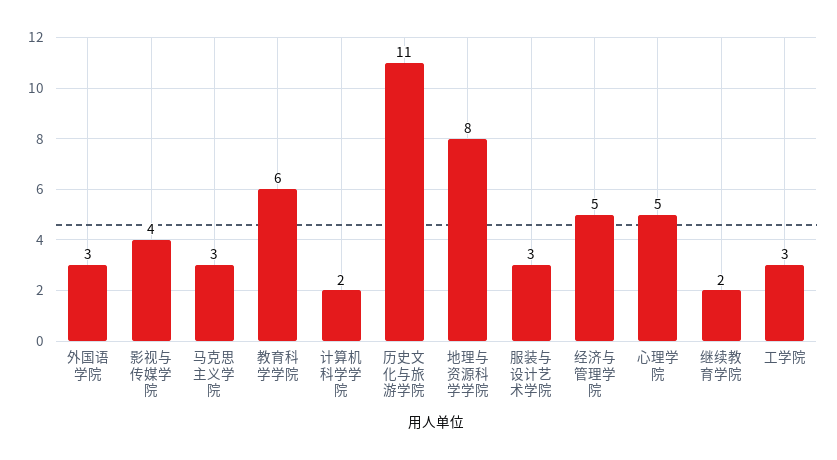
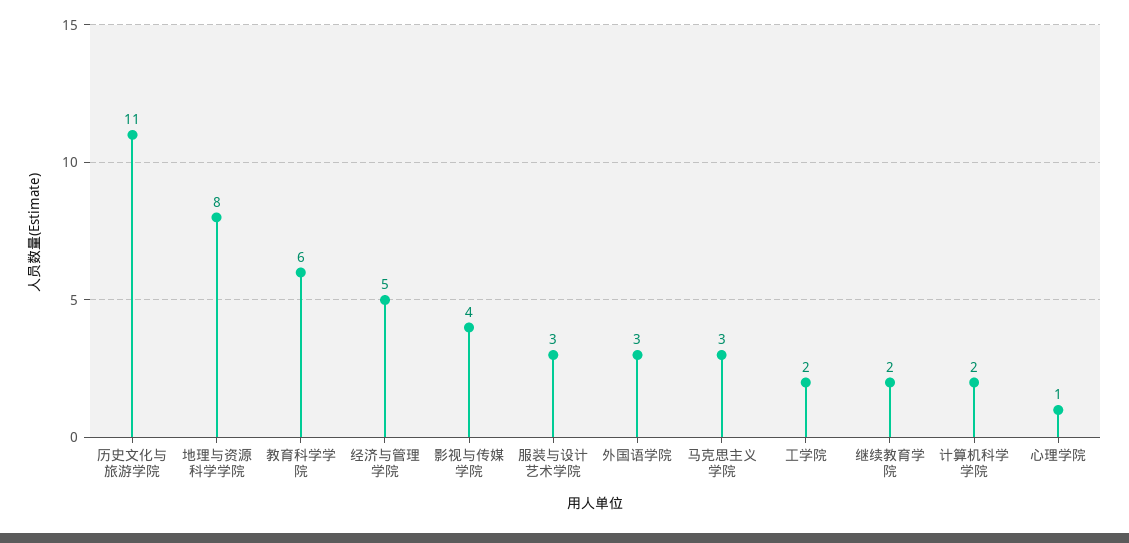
  {
    "外国语学院": 3,
    "影视与传媒学院": 4,
    "马克思主义学院": 3,
    "教育科学学院": 6,
    "计算机科学学院": 2,
    "历史文化与旅游学院": 11,
    "地理与资源科学学院": 8,
    "服装与设计艺术学院": 3,
    "经济与管理学院": 5,
-   "心理学院": 5,
+   "心理学院": 1,
    "继续教育学院": 2,
-   "工学院": 3
+   "工学院": 2
  }

